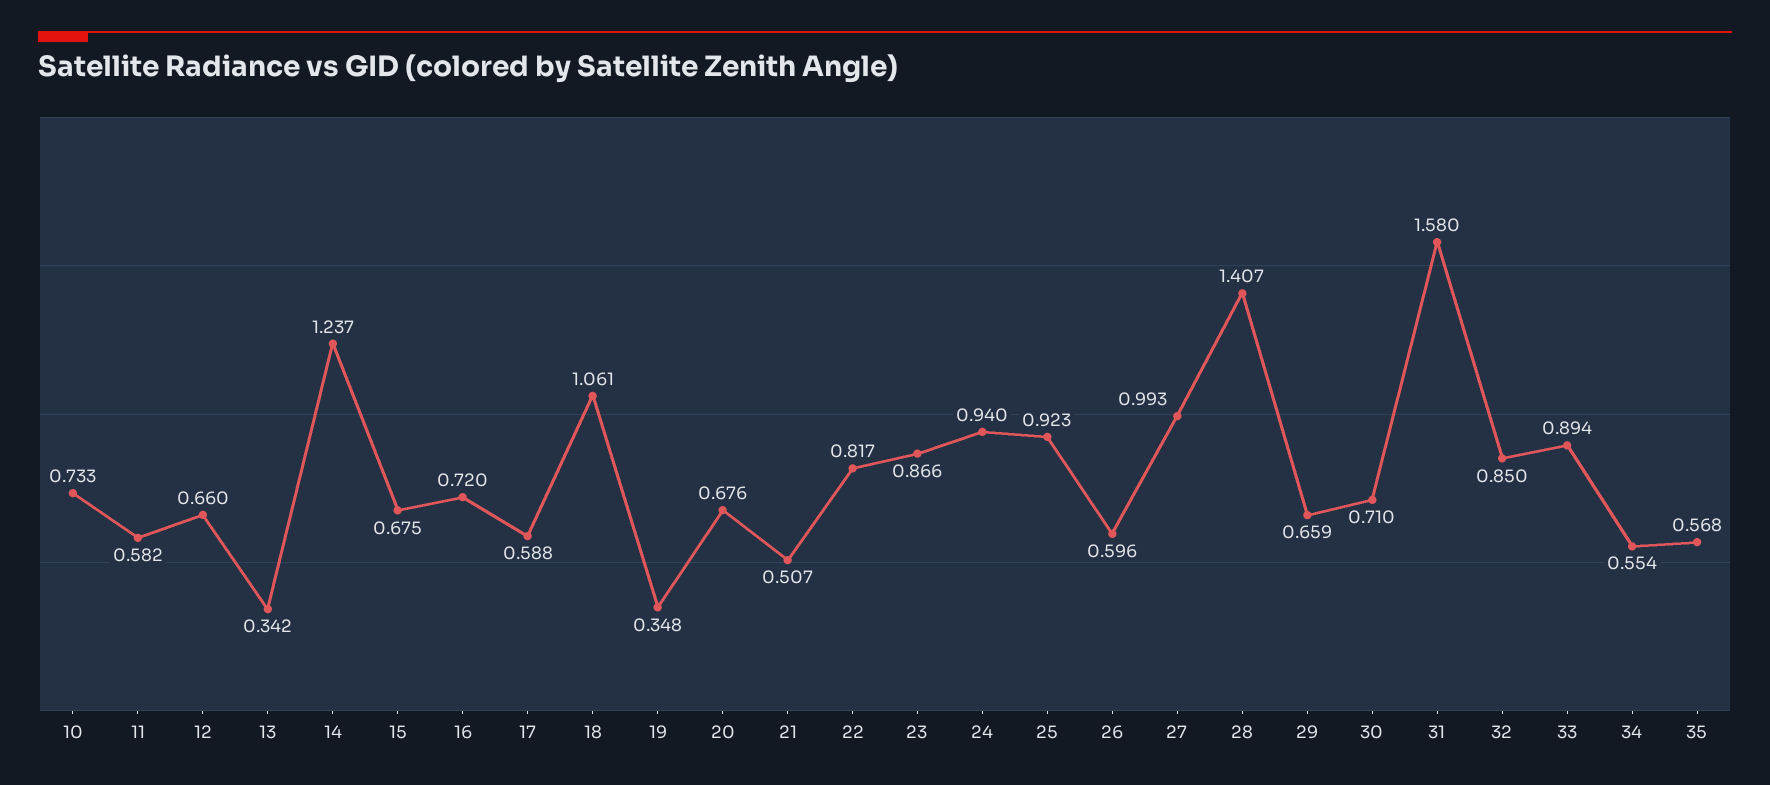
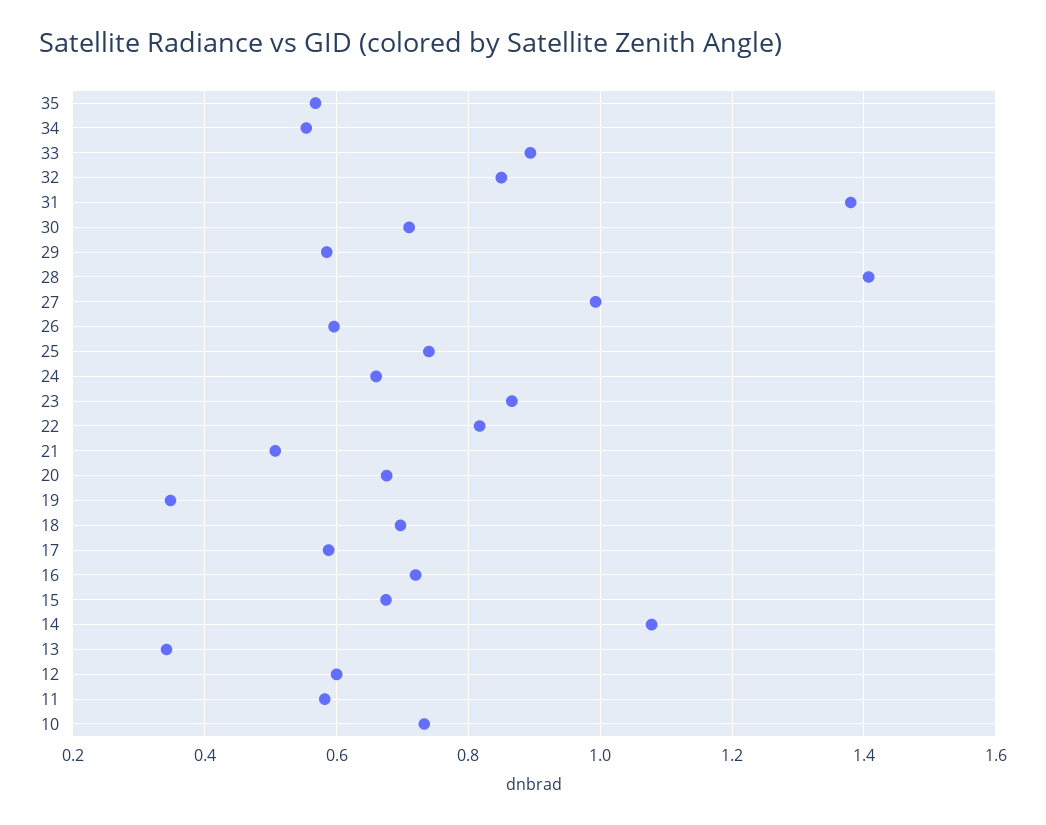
  {
    "10": 0.733,
    "11": 0.582,
-   "12": 0.66,
+   "12": 0.6,
    "13": 0.342,
-   "14": 1.237,
+   "14": 1.08,
    "15": 0.675,
    "16": 0.72,
    "17": 0.588,
-   "18": 1.061,
+   "18": 0.7,
    "19": 0.348,
    "20": 0.676,
    "21": 0.507,
    "22": 0.817,
    "23": 0.866,
-   "24": 0.94,
+   "24": 0.66,
-   "25": 0.923,
+   "25": 0.74,
    "26": 0.596,
    "27": 0.993,
    "28": 1.407,
-   "29": 0.659,
+   "29": 0.58,
    "30": 0.71,
-   "31": 1.58,
+   "31": 1.38,
    "32": 0.85,
    "33": 0.894,
    "34": 0.554,
    "35": 0.568
  }

